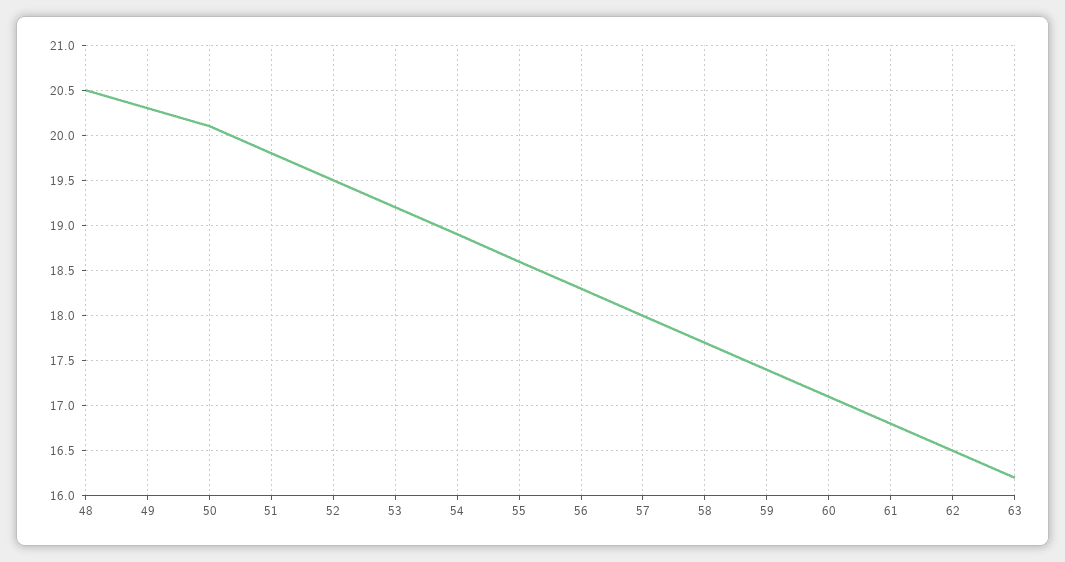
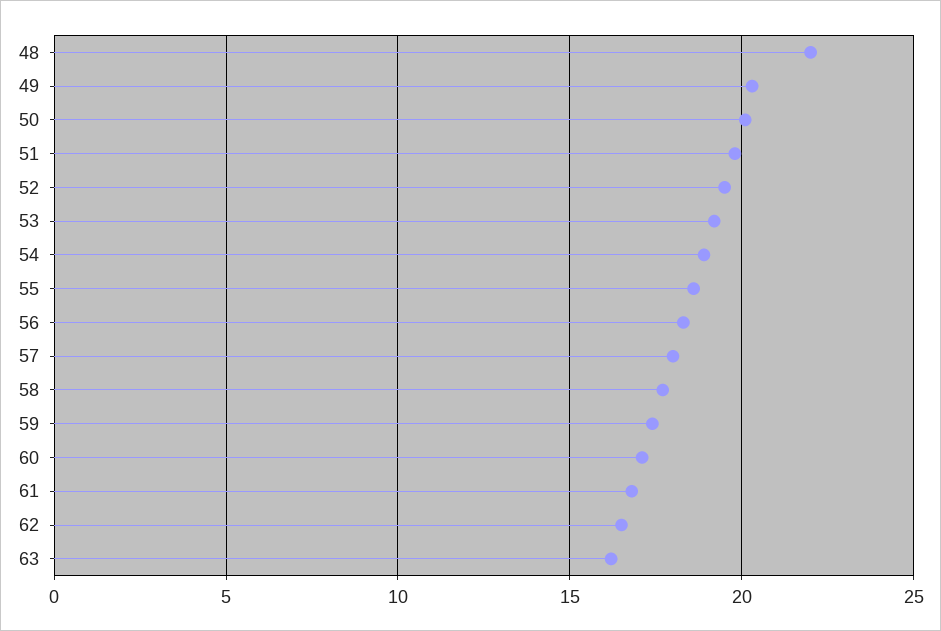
  {
-   "48": 20.5,
+   "48": 22,
    "49": 20.3,
    "50": 20.1,
    "51": 19.8,
    "52": 19.5,
    "53": 19.2,
    "54": 18.9,
    "55": 18.6,
    "56": 18.3,
    "57": 18,
    "58": 17.7,
    "59": 17.4,
    "60": 17.1,
    "61": 16.8,
    "62": 16.5,
    "63": 16.2
  }

